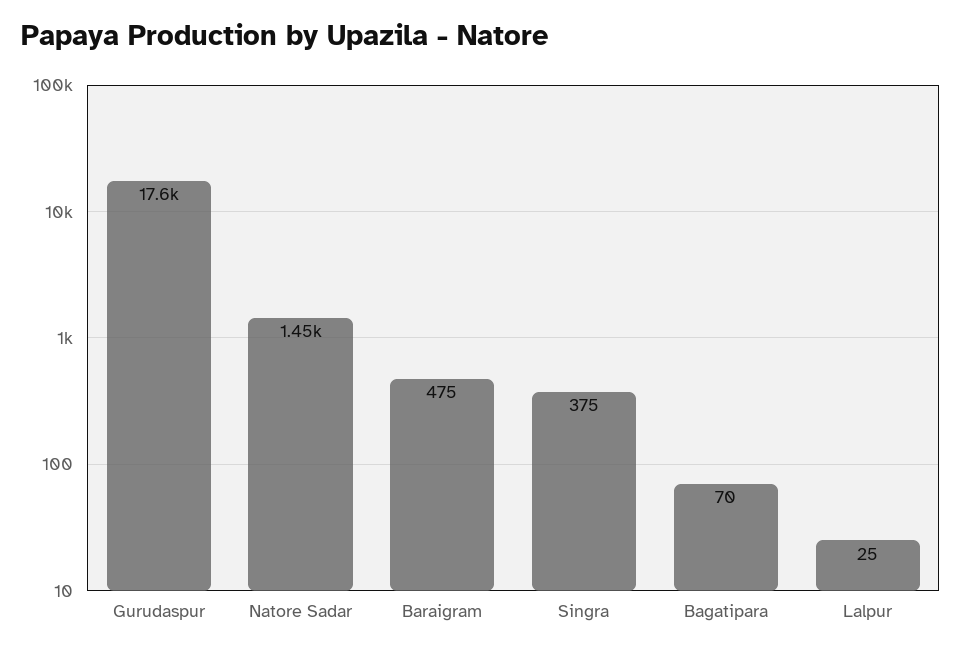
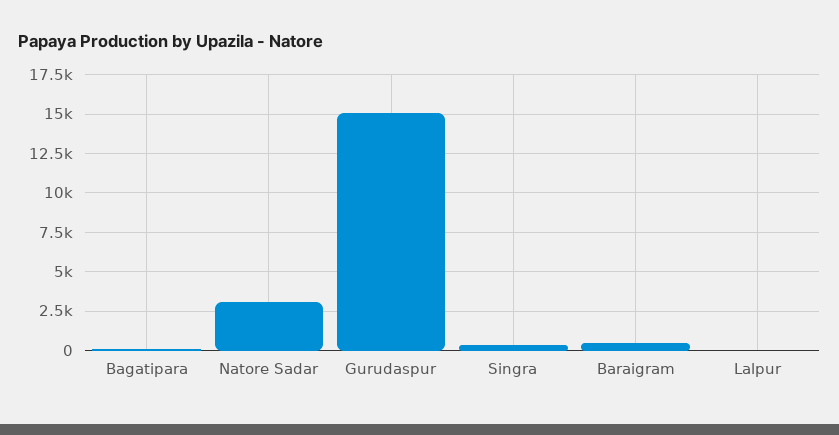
  {
-   "Gurudaspur": 17600,
+   "Gurudaspur": 15000,
-   "Natore Sadar": 1450,
+   "Natore Sadar": 3000,
    "Baraigram": 475,
    "Singra": 375,
    "Bagatipara": 70,
    "Lalpur": 25
  }

